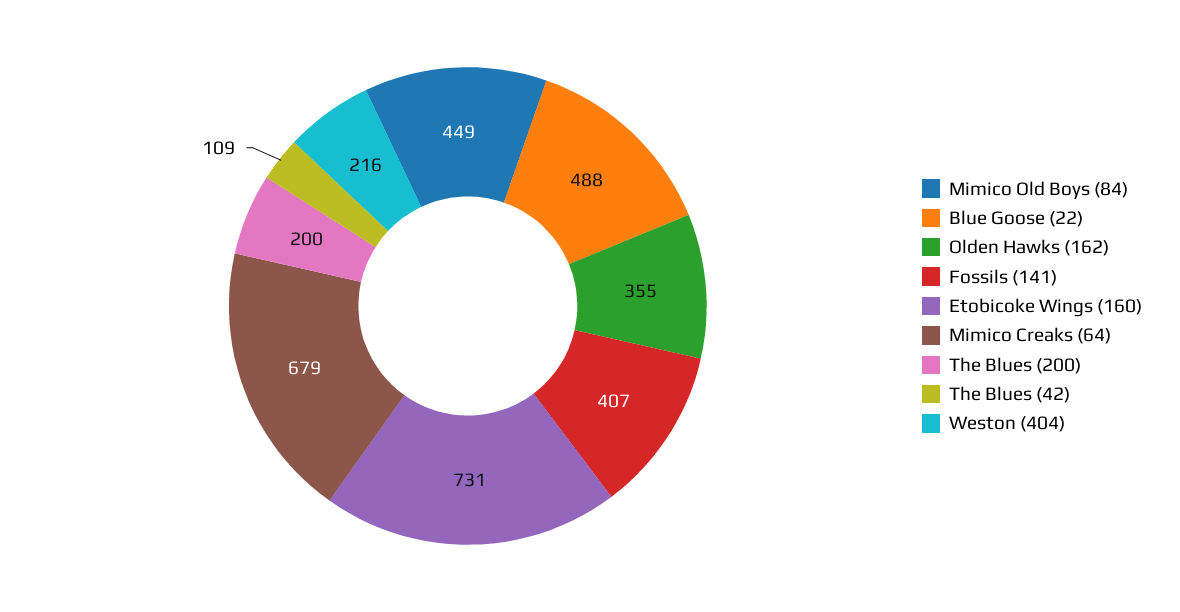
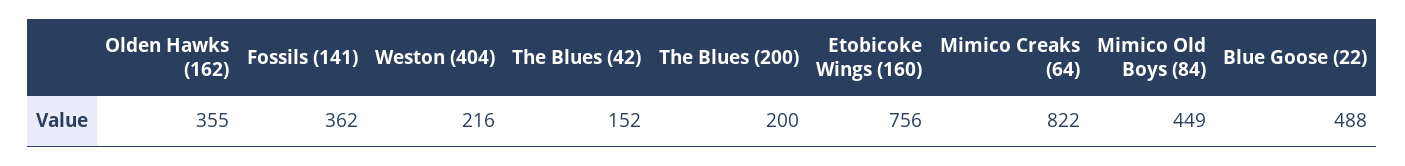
  {
    "Mimico Old Boys (84)": 449,
    "Blue Goose (22)": 488,
    "Olden Hawks (162)": 355,
-   "Fossils (141)": 407,
+   "Fossils (141)": 362,
-   "Etobicoke Wings (160)": 731,
+   "Etobicoke Wings (160)": 756,
-   "Mimico Creaks (64)": 679,
+   "Mimico Creaks (64)": 822,
    "The Blues (200)": 200,
-   "The Blues (42)": 109,
+   "The Blues (42)": 152,
    "Weston (404)": 216
  }

